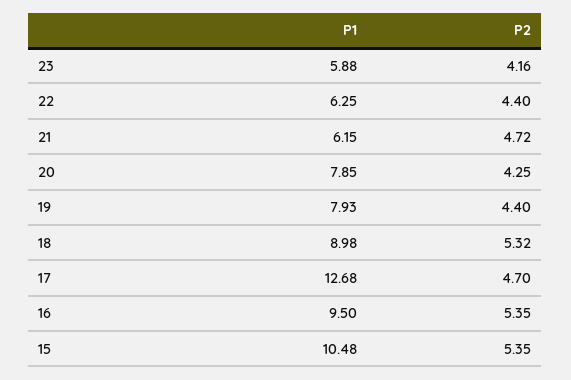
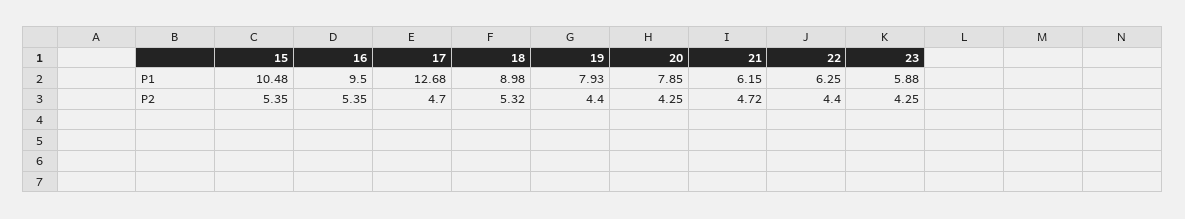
  {
    "P1": {
      "23": 5.88,
      "22": 6.25,
      "21": 6.15,
      "20": 7.85,
      "19": 7.93,
      "18": 8.98,
      "17": 12.68,
      "16": 9.5,
      "15": 10.48
    },
    "P2": {
-     "23": 4.16,
+     "23": 4.25,
      "22": 4.4,
      "21": 4.72,
      "20": 4.25,
      "19": 4.4,
      "18": 5.32,
      "17": 4.7,
      "16": 5.35,
      "15": 5.35
    }
  }

